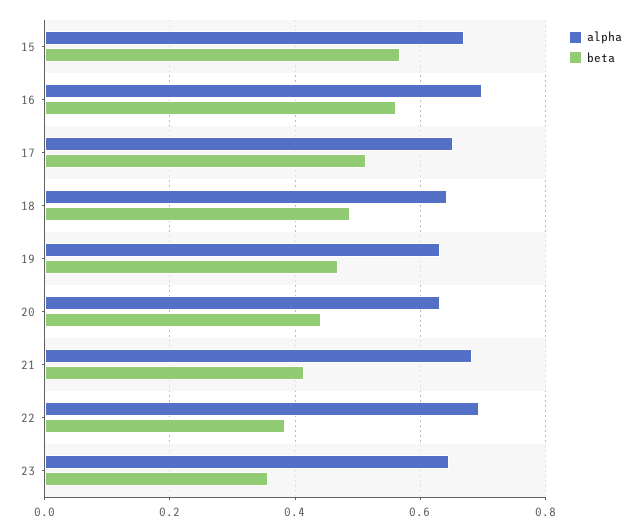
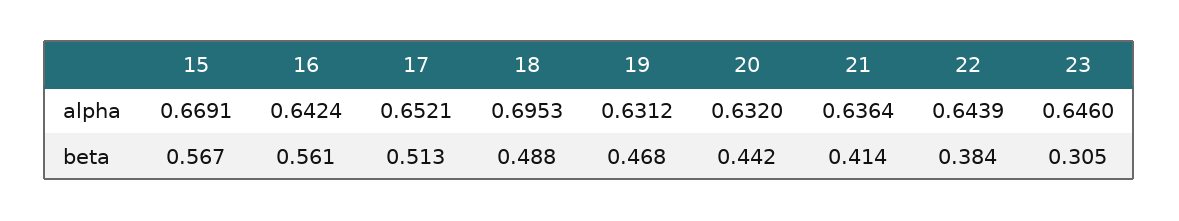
  {
    "alpha": {
      "15": 0.6691,
-     "16": 0.7,
+     "16": 0.6424,
      "17": 0.6521,
-     "18": 0.64,
+     "18": 0.6953,
      "19": 0.6312,
      "20": 0.632,
-     "21": 0.68,
+     "21": 0.6364,
-     "22": 0.7,
+     "22": 0.6439,
      "23": 0.646
    },
    "beta": {
      "15": 0.567,
      "16": 0.561,
      "17": 0.513,
      "18": 0.488,
      "19": 0.468,
      "20": 0.442,
      "21": 0.414,
      "22": 0.384,
-     "23": 0.36
+     "23": 0.305
    }
  }

